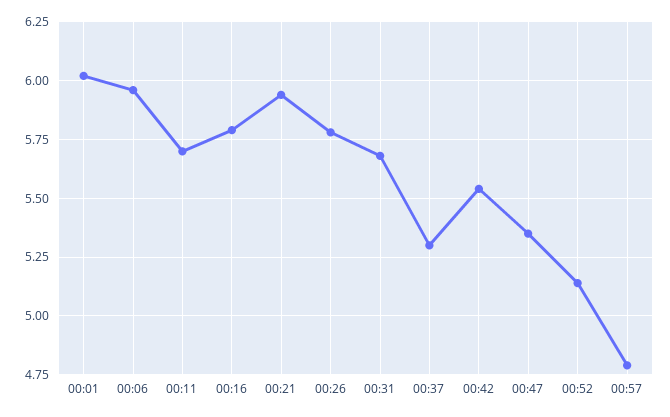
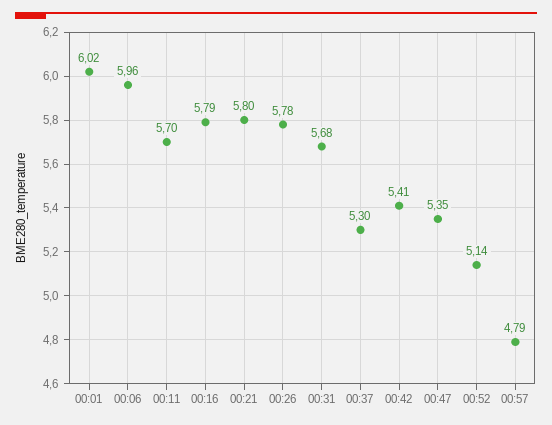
  {
    "00:01": 6.02,
    "00:06": 5.96,
    "00:11": 5.7,
    "00:16": 5.79,
-   "00:21": 5.95,
+   "00:21": 5.8,
    "00:26": 5.78,
    "00:31": 5.68,
    "00:37": 5.3,
-   "00:42": 5.55,
+   "00:42": 5.41,
    "00:47": 5.35,
    "00:52": 5.14,
    "00:57": 4.79
  }

